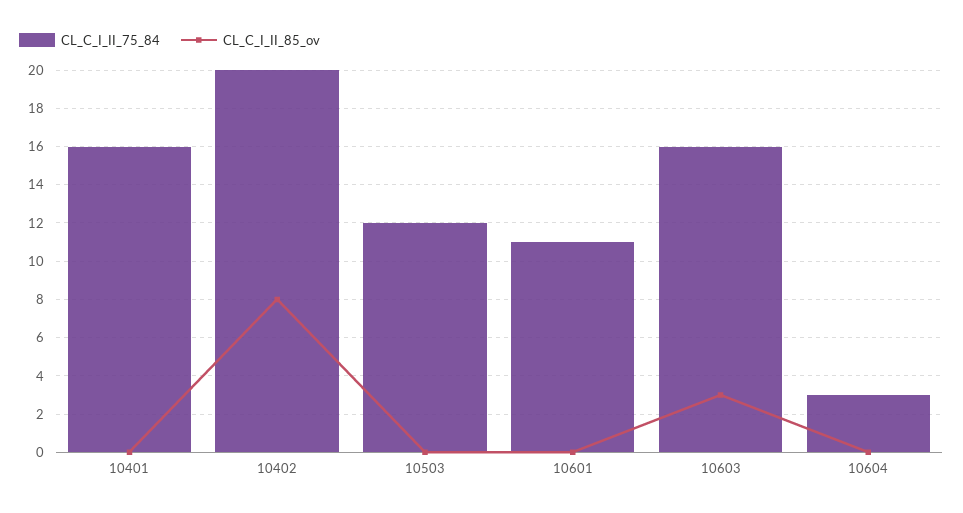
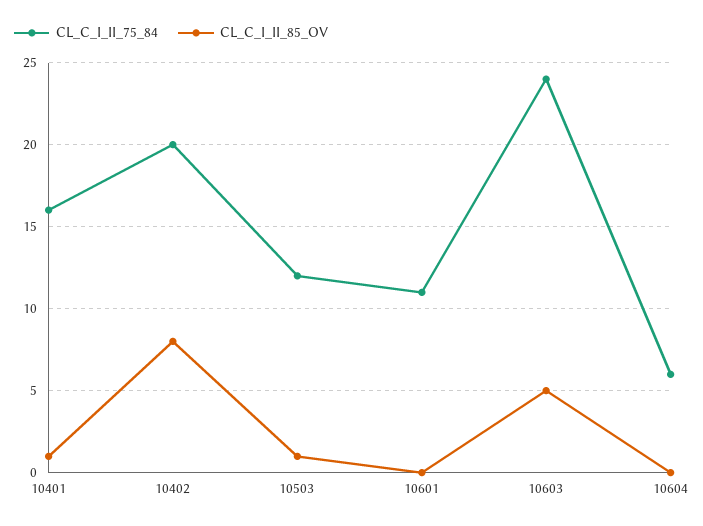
  {
    "CL_C_I_II_75_84": {
      "10401": 16,
      "10402": 20,
      "10503": 12,
      "10601": 11,
-     "10603": 16,
+     "10603": 24,
-     "10604": 3
+     "10604": 6
    },
    "CL_C_I_II_85_ov": {
-     "10401": 0,
+     "10401": 1,
      "10402": 8,
-     "10503": 0,
+     "10503": 1,
      "10601": 0,
-     "10603": 3,
+     "10603": 5,
      "10604": 0
    }
  }

